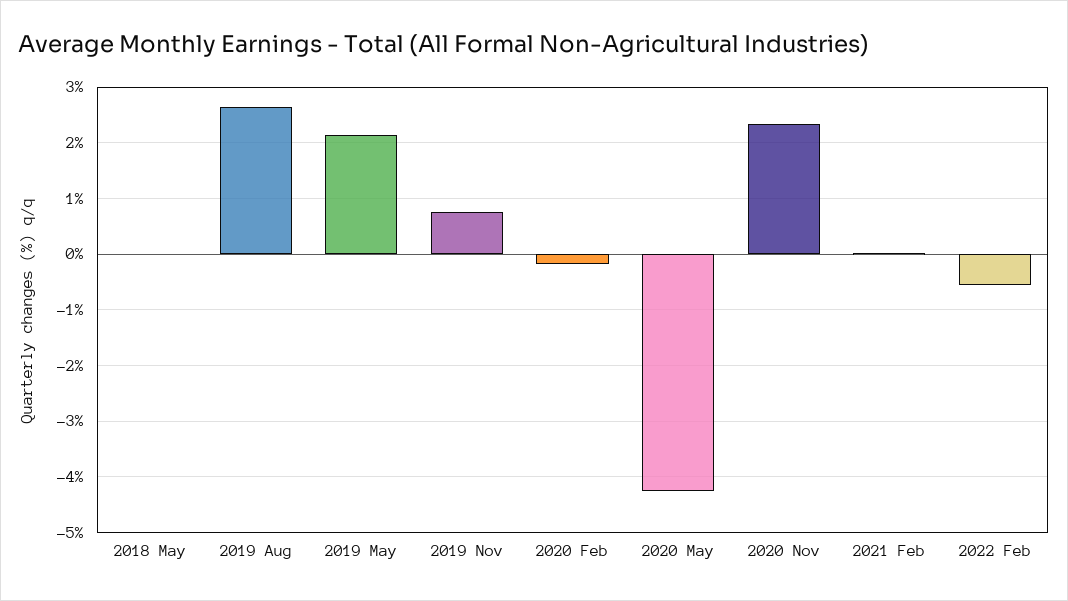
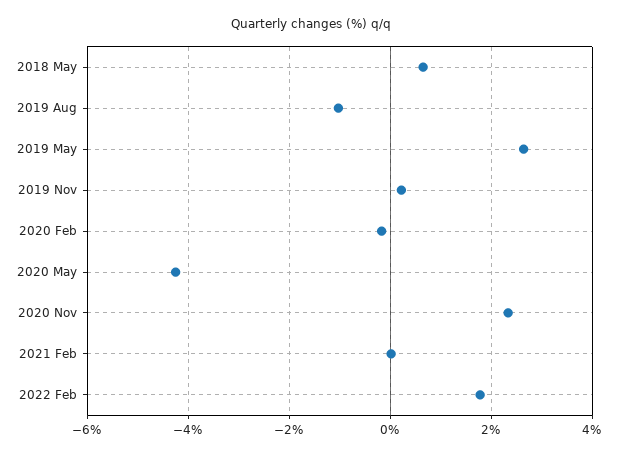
  {
-   "2018 May": 0,
+   "2018 May": 0.6,
-   "2019 Aug": 2.6,
+   "2019 Aug": -1,
-   "2019 May": 2.2,
+   "2019 May": 2.6,
-   "2019 Nov": 0.8,
+   "2019 Nov": 0.2,
    "2020 Feb": -0.2,
    "2020 May": -4.2,
    "2020 Nov": 2.4,
    "2021 Feb": 0,
-   "2022 Feb": -0.6
+   "2022 Feb": 1.8
  }

